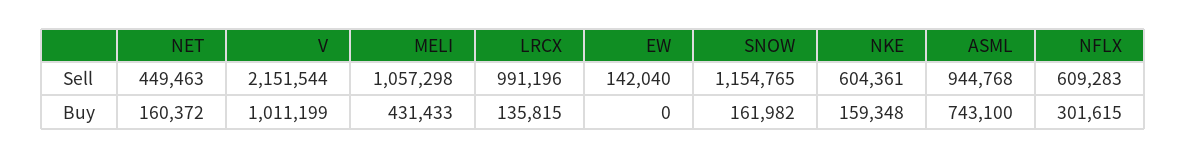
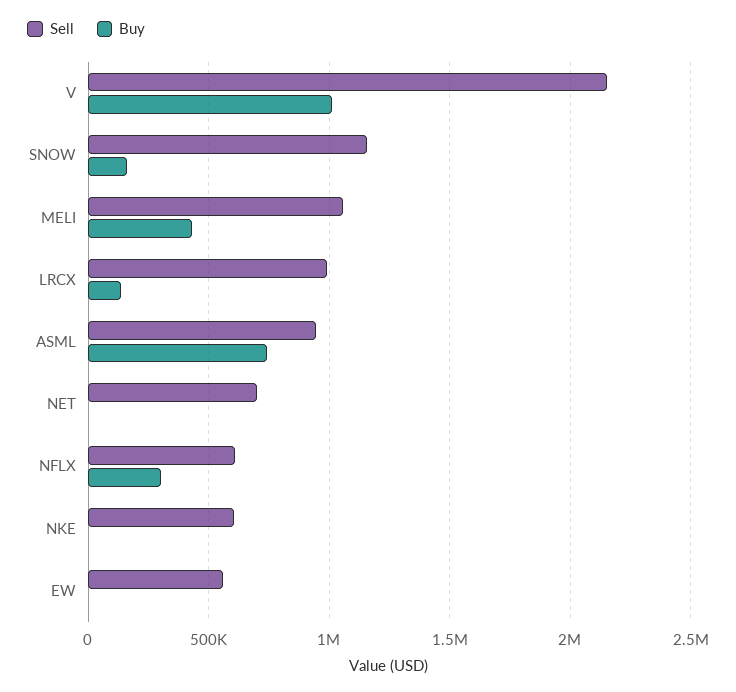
  {
    "Sell": {
-     "NET": 449463,
+     "NET": 700000,
      "V": 2151544,
      "MELI": 1057298,
      "LRCX": 991196,
-     "EW": 142040,
+     "EW": 550000,
      "SNOW": 1154765,
      "NKE": 604361,
      "ASML": 944768,
      "NFLX": 609283
    },
    "Buy": {
-     "NET": 160372,
+     "NET": 0,
      "V": 1011199,
      "MELI": 431433,
      "LRCX": 135815,
      "EW": 0,
      "SNOW": 161982,
-     "NKE": 159348,
+     "NKE": 0,
      "ASML": 743100,
      "NFLX": 301615
    }
  }

